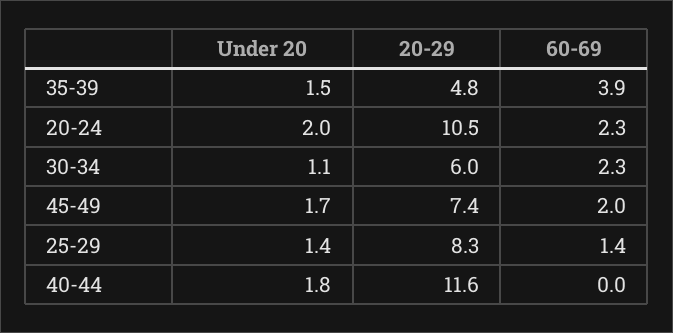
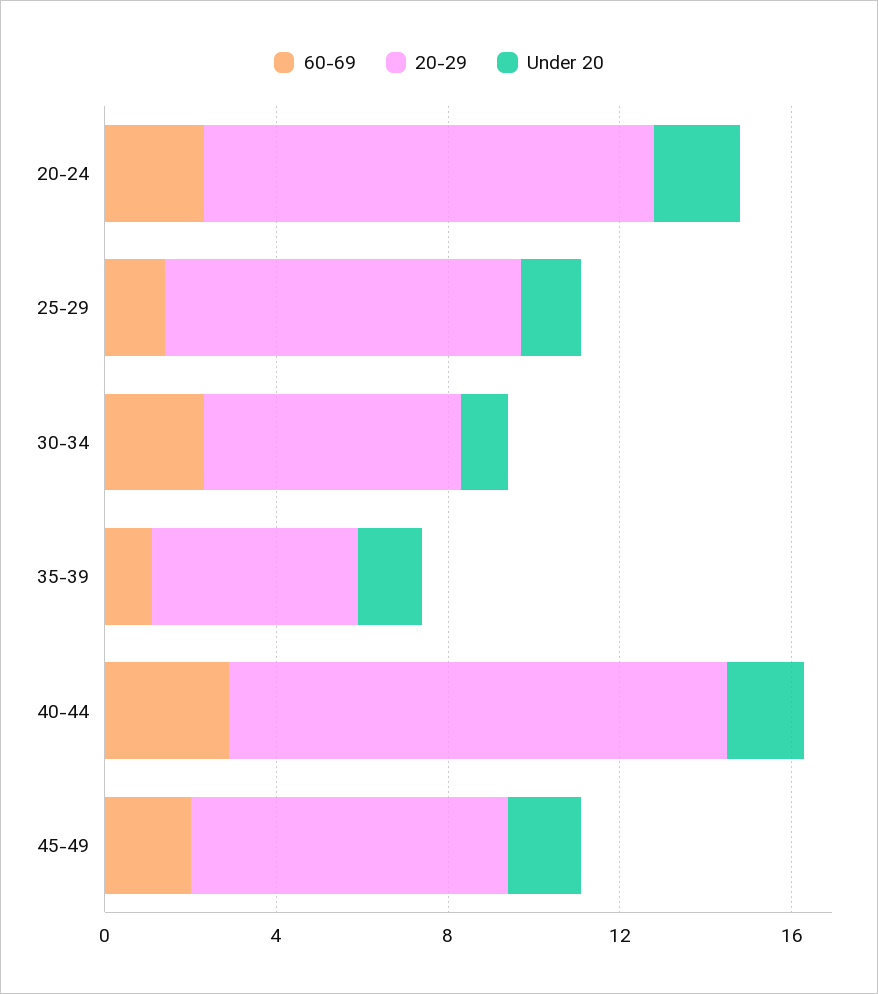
  {
    "Under 20": {
      "35-39": 1.5,
      "20-24": 2,
      "30-34": 1.1,
      "45-49": 1.7,
      "25-29": 1.4,
      "40-44": 1.8
    },
    "20-29": {
      "35-39": 4.8,
      "20-24": 10.5,
      "30-34": 6,
      "45-49": 7.4,
      "25-29": 8.3,
      "40-44": 11.6
    },
    "60-69": {
-     "35-39": 3.9,
+     "35-39": 1,
      "20-24": 2.3,
      "30-34": 2.3,
      "45-49": 2,
      "25-29": 1.4,
-     "40-44": 0
+     "40-44": 3
    }
  }

